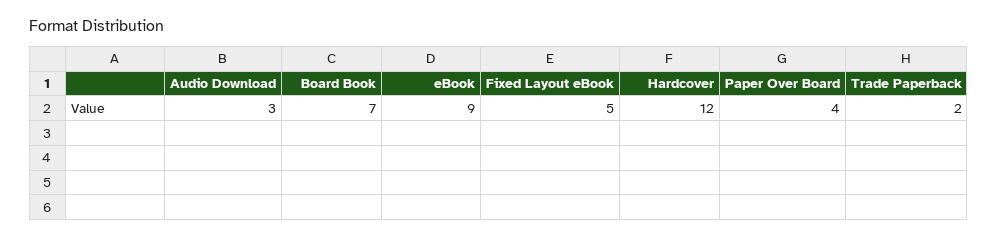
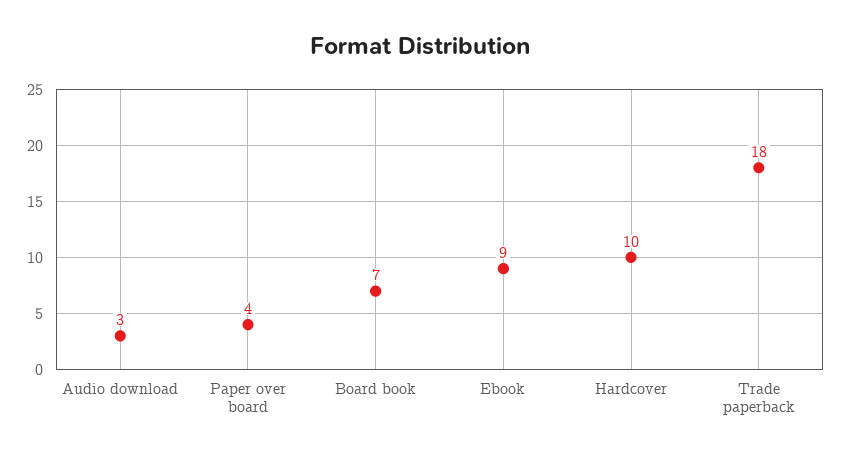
  {
    "Audio Download": 3,
    "Board Book": 7,
    "eBook": 9,
-   "Fixed Layout eBook": 5,
-   "Hardcover": 12,
+   "Hardcover": 10,
    "Paper Over Board": 4,
-   "Trade Paperback": 2
+   "Trade Paperback": 18
  }

